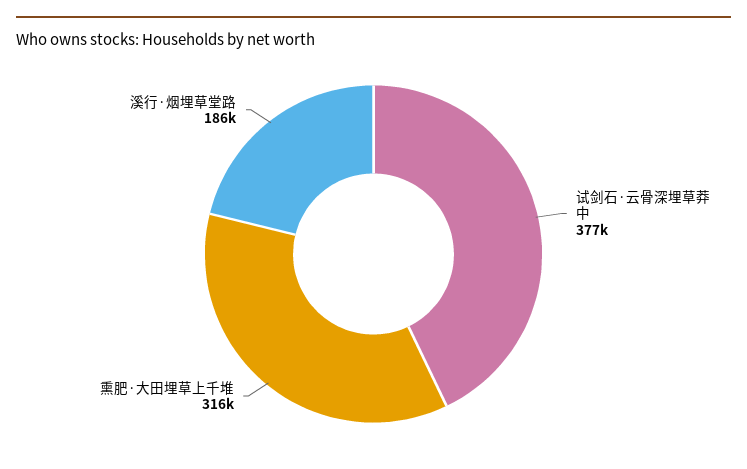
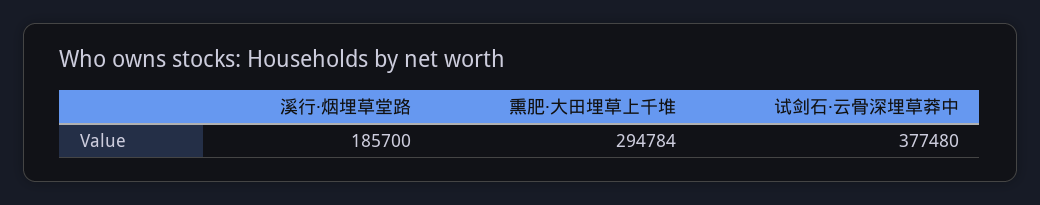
  {
    "试剑石·云骨深埋草莽中": 377480,
-   "熏肥·大田埋草上千堆": 316000,
+   "熏肥·大田埋草上千堆": 294784,
    "溪行·烟埋草堂路": 185700
  }

